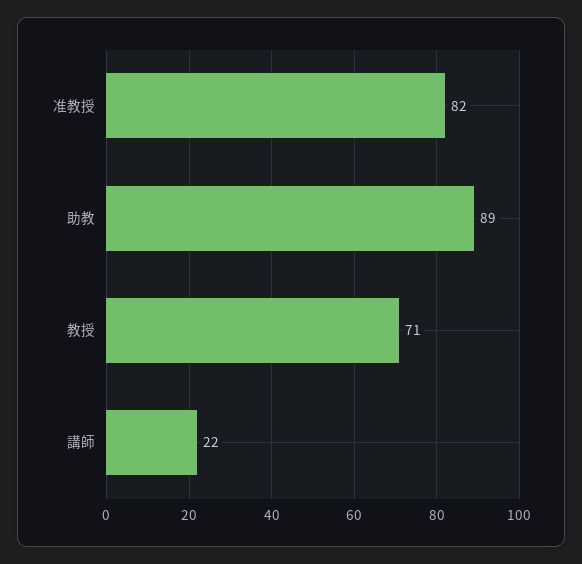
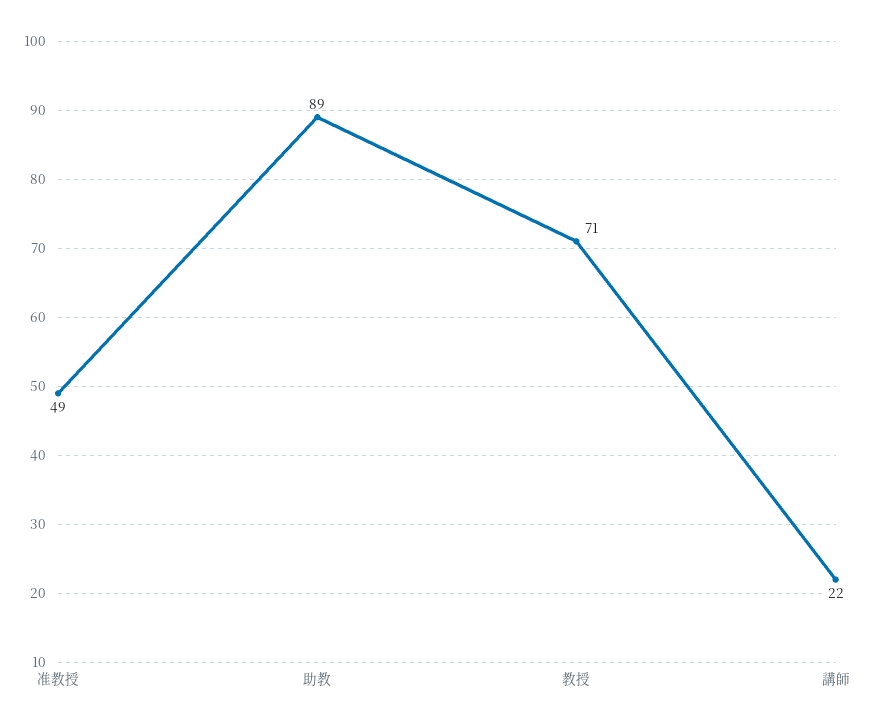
  {
-   "准教授": 82,
+   "准教授": 49,
    "助教": 89,
    "教授": 71,
    "講師": 22
  }

